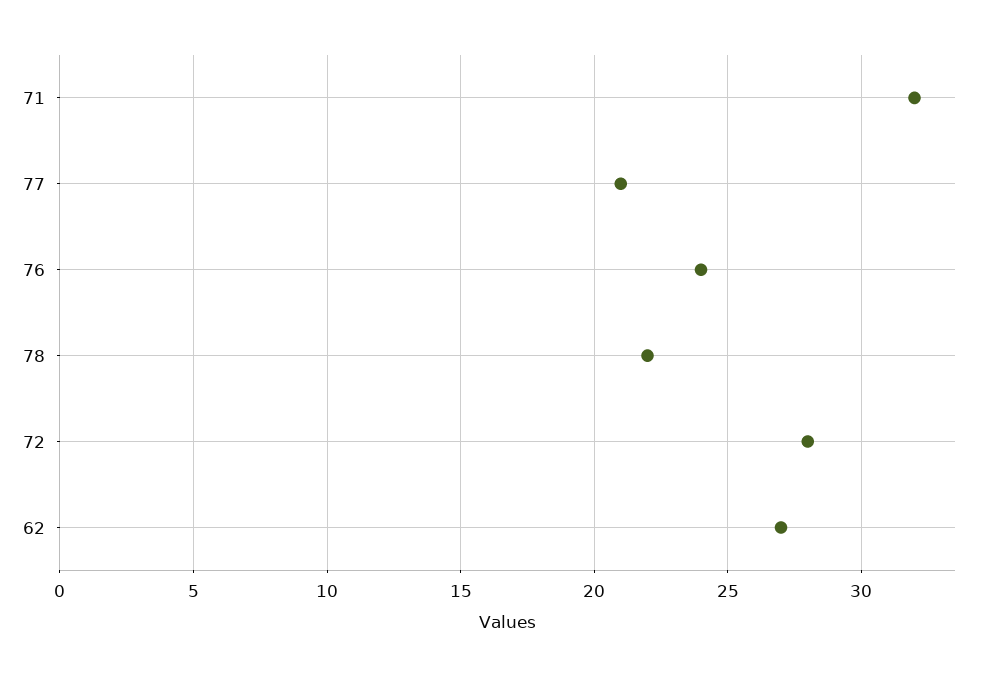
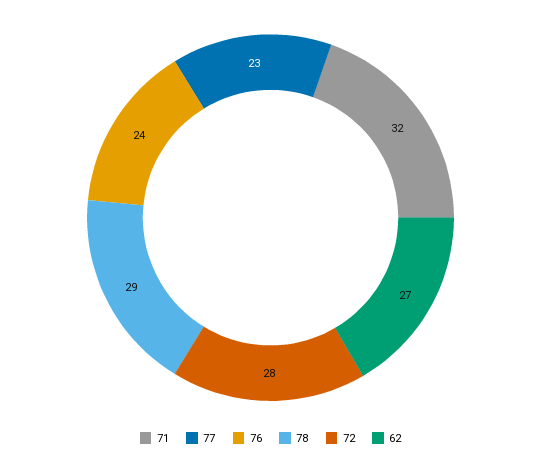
  {
    "71": 32,
-   "77": 21,
+   "77": 23,
    "76": 24,
-   "78": 22,
+   "78": 29,
    "72": 28,
    "62": 27
  }

